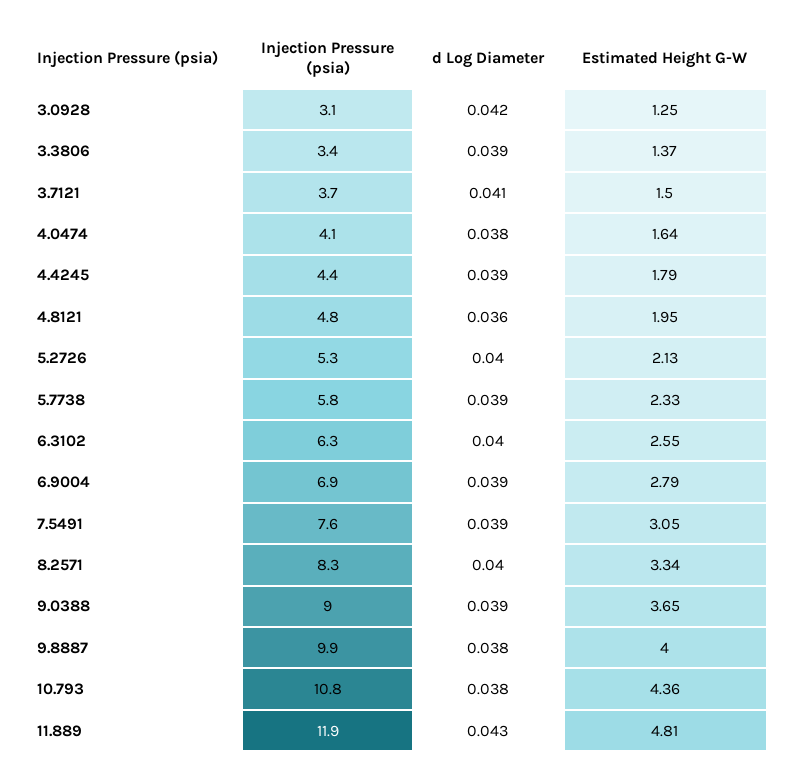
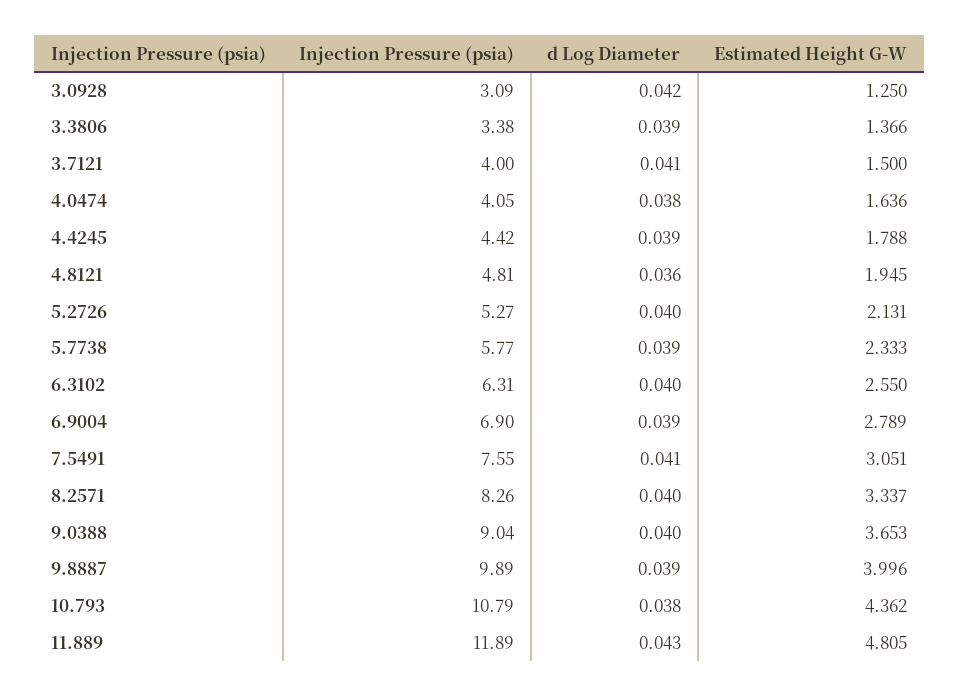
  {
    "Injection Pressure (psia)": {
      "3.0928": 3.09,
      "3.3806": 3.38,
-     "3.7121": 3.7,
+     "3.7121": 4,
      "4.0474": 4.05,
      "4.4245": 4.42,
      "4.8121": 4.81,
      "5.2726": 5.27,
      "5.7738": 5.77,
      "6.3102": 6.31,
      "6.9004": 6.9,
      "7.5491": 7.55,
      "8.2571": 8.26,
      "9.0388": 9.04,
      "9.8887": 9.89,
      "10.793": 10.79,
      "11.889": 11.89
    },
    "d Log Diameter": {
      "3.0928": 0.042,
      "3.3806": 0.039,
      "3.7121": 0.041,
      "4.0474": 0.038,
      "4.4245": 0.039,
      "4.8121": 0.036,
      "5.2726": 0.04,
      "5.7738": 0.039,
      "6.3102": 0.04,
      "6.9004": 0.039,
-     "7.5491": 0.039,
+     "7.5491": 0.041,
      "8.2571": 0.04,
-     "9.0388": 0.039,
+     "9.0388": 0.04,
-     "9.8887": 0.038,
+     "9.8887": 0.039,
      "10.793": 0.038,
      "11.889": 0.043
    },
    "Estimated Height G-W": {
      "3.0928": 1.25,
      "3.3806": 1.366,
      "3.7121": 1.5,
      "4.0474": 1.636,
      "4.4245": 1.788,
      "4.8121": 1.945,
      "5.2726": 2.131,
      "5.7738": 2.333,
      "6.3102": 2.55,
      "6.9004": 2.789,
      "7.5491": 3.051,
      "8.2571": 3.337,
      "9.0388": 3.653,
      "9.8887": 3.996,
      "10.793": 4.362,
      "11.889": 4.805
    }
  }

